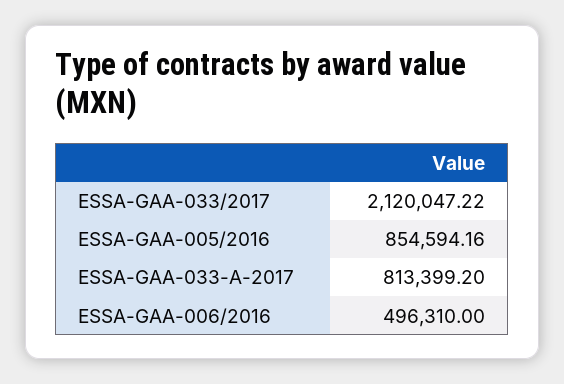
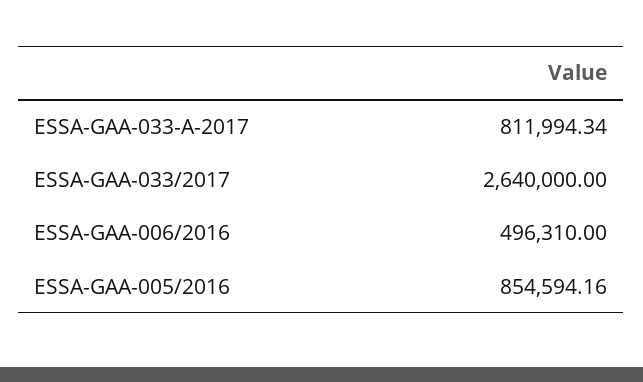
  {
-   "ESSA-GAA-033/2017": 2120047.22,
+   "ESSA-GAA-033/2017": 2640000,
    "ESSA-GAA-005/2016": 854594.16,
-   "ESSA-GAA-033-A-2017": 813399.2,
+   "ESSA-GAA-033-A-2017": 811994.34,
    "ESSA-GAA-006/2016": 496310
  }

